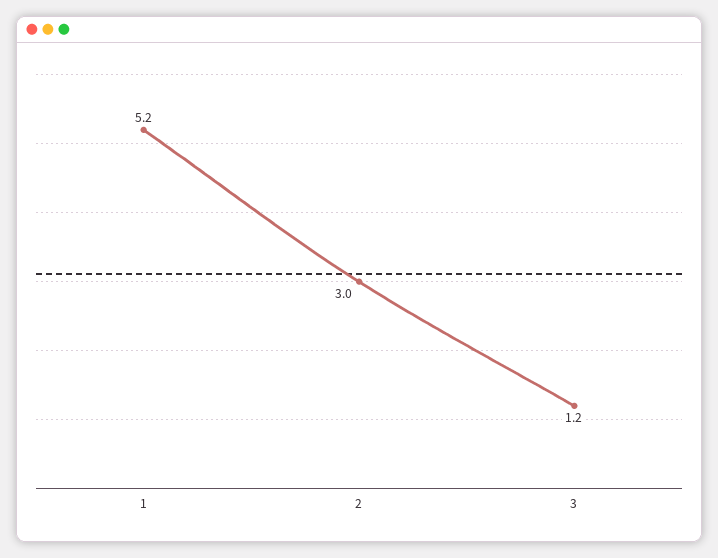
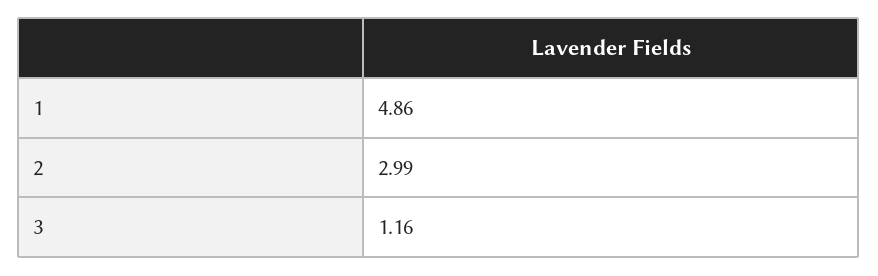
  {
-   "1": 5.2,
+   "1": 4.86,
    "2": 2.99,
    "3": 1.16
  }

